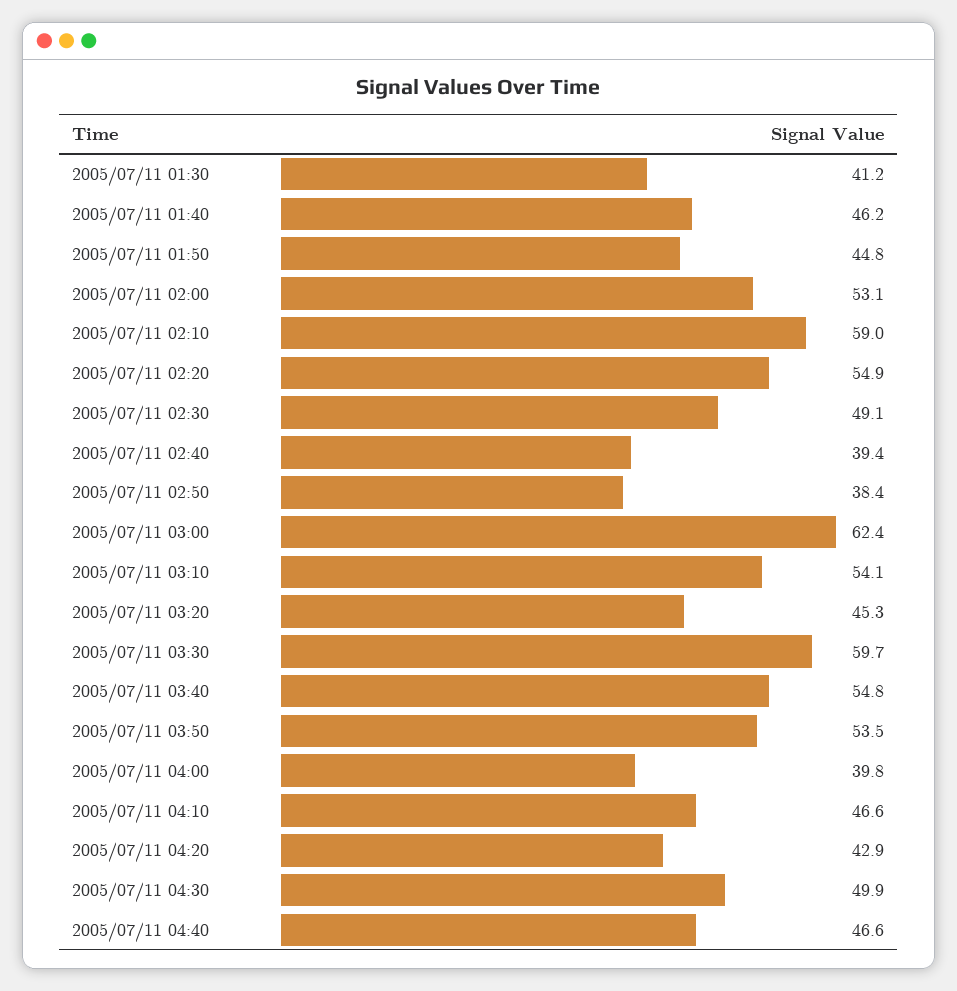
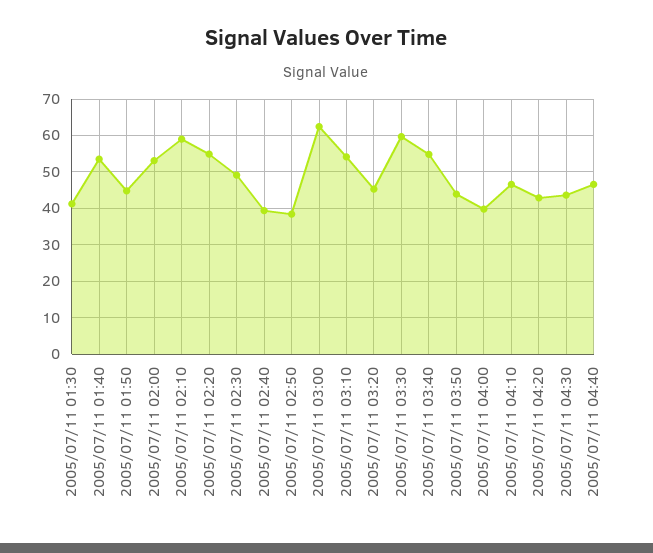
  {
    "2005/07/11 01:30": 41.2,
-   "2005/07/11 01:40": 46.2,
+   "2005/07/11 01:40": 54,
    "2005/07/11 01:50": 44.8,
    "2005/07/11 02:00": 53.1,
    "2005/07/11 02:10": 59,
    "2005/07/11 02:20": 54.9,
    "2005/07/11 02:30": 49.1,
    "2005/07/11 02:40": 39.4,
    "2005/07/11 02:50": 38.4,
    "2005/07/11 03:00": 62.4,
    "2005/07/11 03:10": 54.1,
    "2005/07/11 03:20": 45.3,
    "2005/07/11 03:30": 59.7,
    "2005/07/11 03:40": 54.8,
-   "2005/07/11 03:50": 53.5,
+   "2005/07/11 03:50": 44,
    "2005/07/11 04:00": 39.8,
    "2005/07/11 04:10": 46.6,
    "2005/07/11 04:20": 42.9,
-   "2005/07/11 04:30": 49.9,
+   "2005/07/11 04:30": 44,
    "2005/07/11 04:40": 46.6
  }

